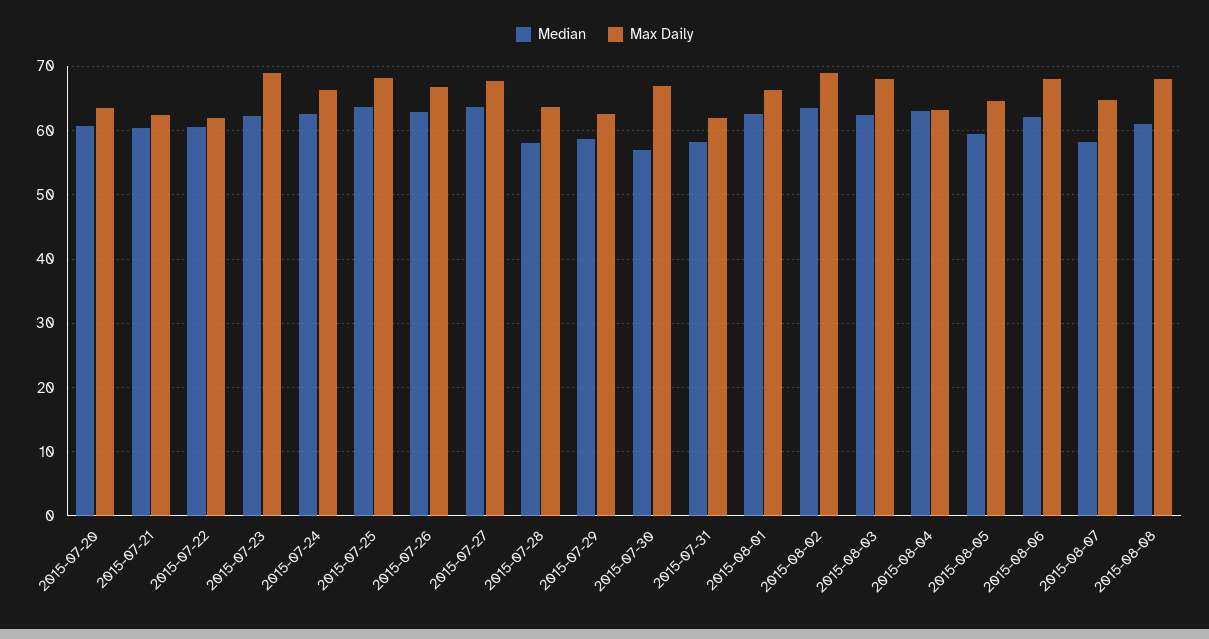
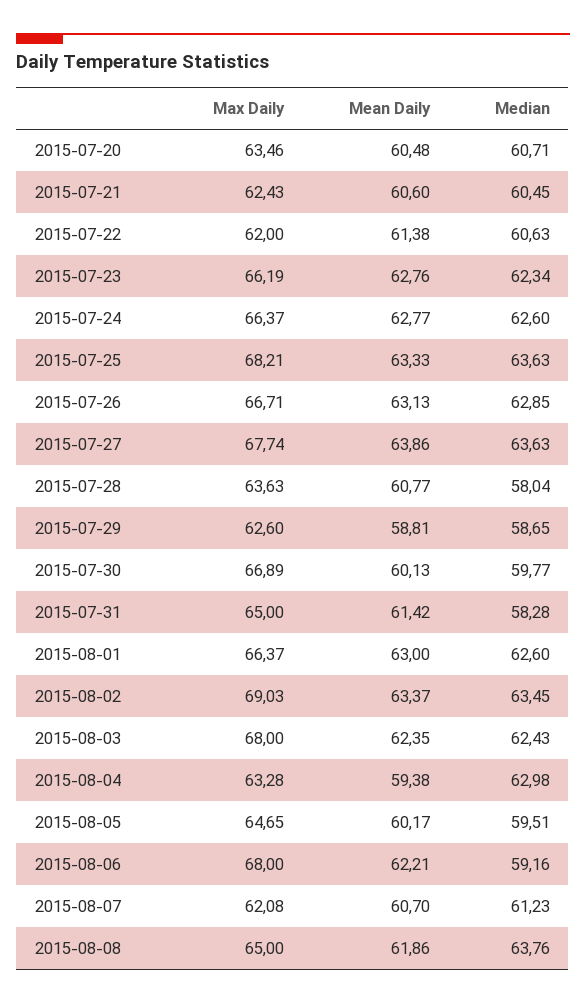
  {
    "Median": {
      "2015-07-20": 60.71,
      "2015-07-21": 60.45,
      "2015-07-22": 60.63,
      "2015-07-23": 62.34,
      "2015-07-24": 62.6,
      "2015-07-25": 63.63,
      "2015-07-26": 62.85,
      "2015-07-27": 63.63,
      "2015-07-28": 58.04,
      "2015-07-29": 58.65,
-     "2015-07-30": 57,
+     "2015-07-30": 59.77,
      "2015-07-31": 58.28,
      "2015-08-01": 62.6,
      "2015-08-02": 63.45,
      "2015-08-03": 62.43,
      "2015-08-04": 62.98,
      "2015-08-05": 59.51,
-     "2015-08-06": 62,
+     "2015-08-06": 59.16,
-     "2015-08-07": 58,
+     "2015-08-07": 61.23,
-     "2015-08-08": 61
+     "2015-08-08": 63.76
    },
    "Max Daily": {
      "2015-07-20": 63.46,
      "2015-07-21": 62.43,
      "2015-07-22": 62,
-     "2015-07-23": 69,
+     "2015-07-23": 66.19,
      "2015-07-24": 66.37,
      "2015-07-25": 68.21,
      "2015-07-26": 66.71,
      "2015-07-27": 67.74,
      "2015-07-28": 63.63,
      "2015-07-29": 62.6,
      "2015-07-30": 66.89,
-     "2015-07-31": 62,
+     "2015-07-31": 65,
      "2015-08-01": 66.37,
      "2015-08-02": 69.03,
      "2015-08-03": 68,
      "2015-08-04": 63.28,
      "2015-08-05": 64.65,
      "2015-08-06": 68,
-     "2015-08-07": 65,
+     "2015-08-07": 62.08,
-     "2015-08-08": 68
+     "2015-08-08": 65
-   }
+   },
+   "Mean Daily": {
+     "2015-07-20": 60.48,
+     "2015-07-21": 60.6,
+     "2015-07-22": 61.38,
+     "2015-07-23": 62.76,
+     "2015-07-24": 62.77,
+     "2015-07-25": 63.33,
+     "2015-07-26": 63.13,
+     "2015-07-27": 63.86,
+     "2015-07-28": 60.77,
+     "2015-07-29": 58.81,
+     "2015-07-30": 60.13,
+     "2015-07-31": 61.42,
+     "2015-08-01": 63,
+     "2015-08-02": 63.37,
+     "2015-08-03": 62.35,
+     "2015-08-04": 59.38,
+     "2015-08-05": 60.17,
+     "2015-08-06": 62.21,
+     "2015-08-07": 60.7,
+     "2015-08-08": 61.86
+   }
  }

